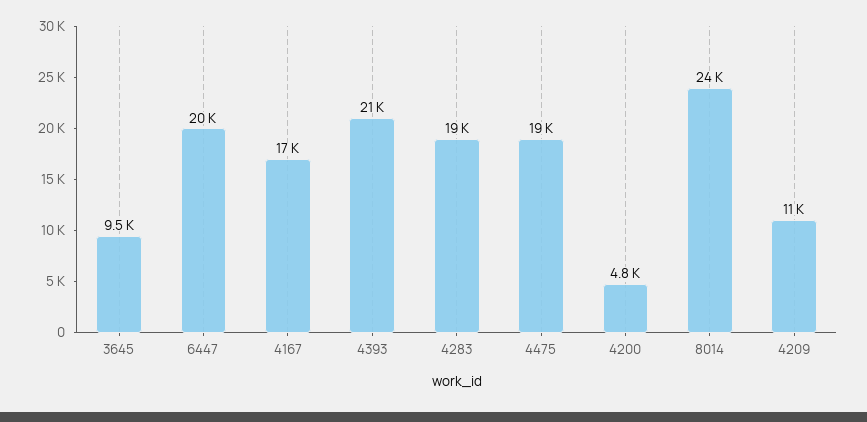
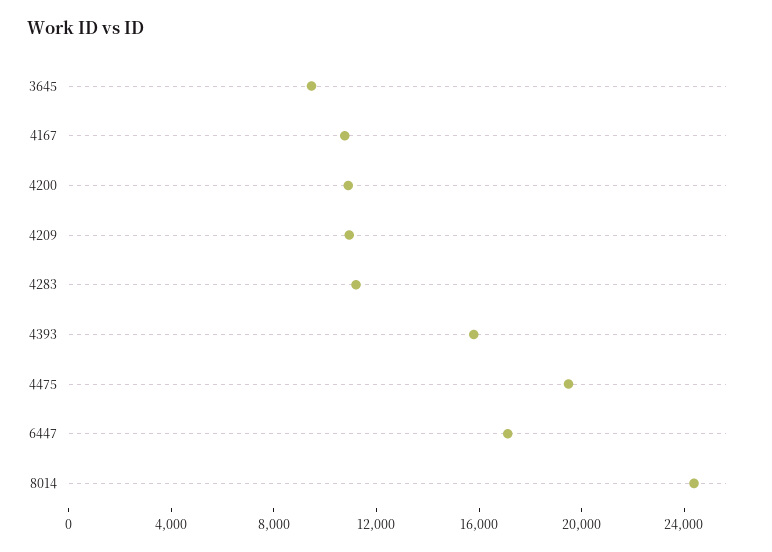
  {
    "3645": 9500,
-   "6447": 20000,
+   "6447": 17000,
-   "4167": 17000,
+   "4167": 11000,
-   "4393": 21000,
+   "4393": 16000,
-   "4283": 19000,
+   "4283": 11000,
    "4475": 19000,
-   "4200": 4800,
+   "4200": 11000,
    "8014": 24000,
    "4209": 11000
  }

